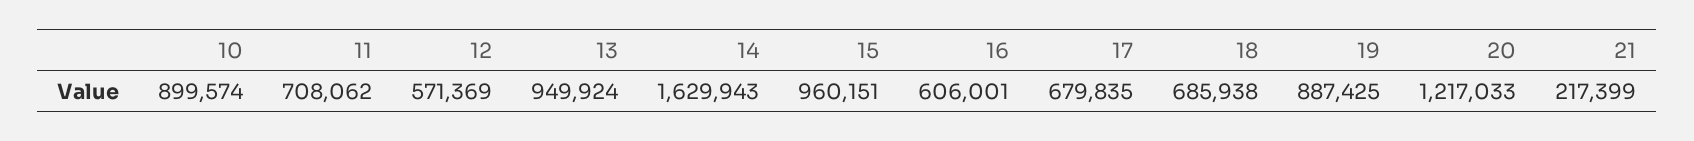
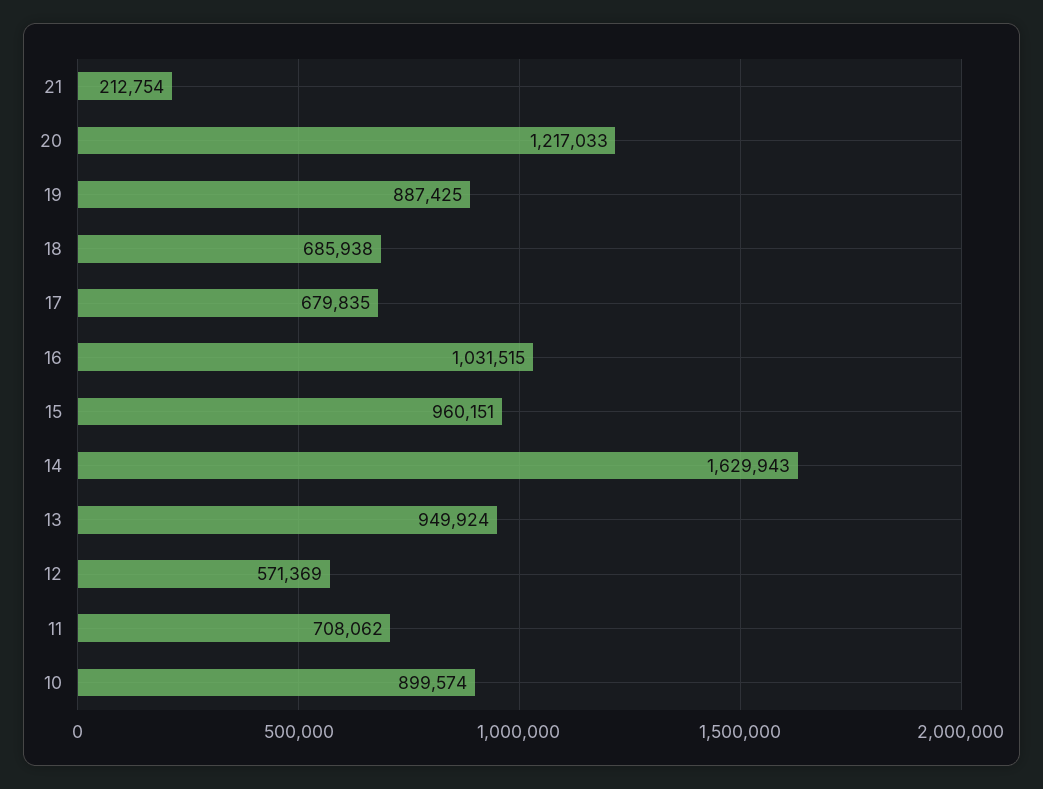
  {
    "10": 899574,
    "11": 708062,
    "12": 571369,
    "13": 949924,
    "14": 1629943,
    "15": 960151,
-   "16": 606001,
+   "16": 1031515,
    "17": 679835,
    "18": 685938,
    "19": 887425,
    "20": 1217033,
-   "21": 217399
+   "21": 212754
  }

